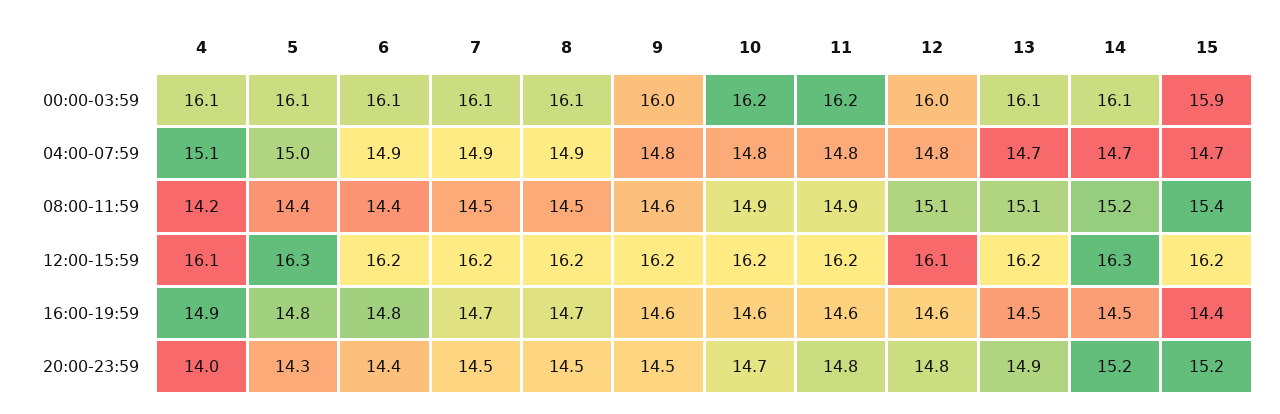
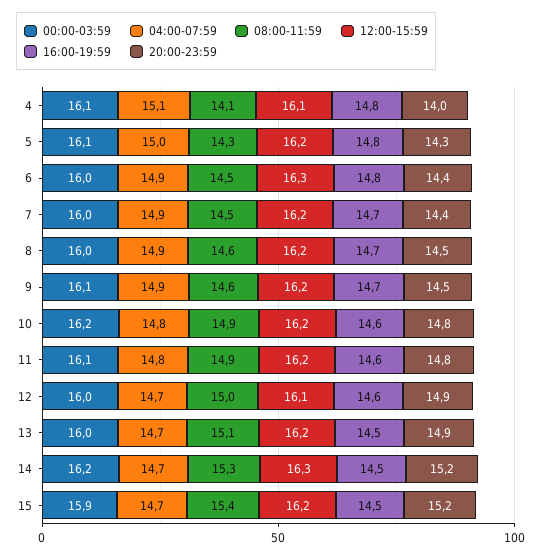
  {
    "00:00-03:59": {
      "4": 16.1,
      "5": 16.1,
-     "6": 16.1,
+     "6": 16,
-     "7": 16.1,
+     "7": 16,
-     "8": 16.1,
+     "8": 16,
-     "9": 16,
+     "9": 16.1,
      "10": 16.2,
-     "11": 16.2,
+     "11": 16.1,
      "12": 16,
-     "13": 16.1,
+     "13": 16,
-     "14": 16.1,
+     "14": 16.2,
      "15": 15.9
    },
    "04:00-07:59": {
      "4": 15.1,
      "5": 15,
      "6": 14.9,
      "7": 14.9,
      "8": 14.9,
-     "9": 14.8,
+     "9": 14.9,
      "10": 14.8,
      "11": 14.8,
-     "12": 14.8,
+     "12": 14.7,
      "13": 14.7,
      "14": 14.7,
      "15": 14.7
    },
    "08:00-11:59": {
-     "4": 14.2,
+     "4": 14.1,
-     "5": 14.4,
+     "5": 14.3,
-     "6": 14.4,
+     "6": 14.5,
      "7": 14.5,
-     "8": 14.5,
+     "8": 14.6,
      "9": 14.6,
      "10": 14.9,
      "11": 14.9,
-     "12": 15.1,
+     "12": 15,
      "13": 15.1,
-     "14": 15.2,
+     "14": 15.3,
      "15": 15.4
    },
    "12:00-15:59": {
      "4": 16.1,
-     "5": 16.3,
+     "5": 16.2,
-     "6": 16.2,
+     "6": 16.3,
      "7": 16.2,
      "8": 16.2,
      "9": 16.2,
      "10": 16.2,
      "11": 16.2,
      "12": 16.1,
      "13": 16.2,
      "14": 16.3,
      "15": 16.2
    },
    "16:00-19:59": {
-     "4": 14.9,
+     "4": 14.8,
      "5": 14.8,
      "6": 14.8,
      "7": 14.7,
      "8": 14.7,
-     "9": 14.6,
+     "9": 14.7,
      "10": 14.6,
      "11": 14.6,
      "12": 14.6,
      "13": 14.5,
      "14": 14.5,
-     "15": 14.4
+     "15": 14.5
    },
    "20:00-23:59": {
      "4": 14,
      "5": 14.3,
      "6": 14.4,
-     "7": 14.5,
+     "7": 14.4,
      "8": 14.5,
      "9": 14.5,
-     "10": 14.7,
+     "10": 14.8,
      "11": 14.8,
-     "12": 14.8,
+     "12": 14.9,
      "13": 14.9,
      "14": 15.2,
      "15": 15.2
    }
  }

